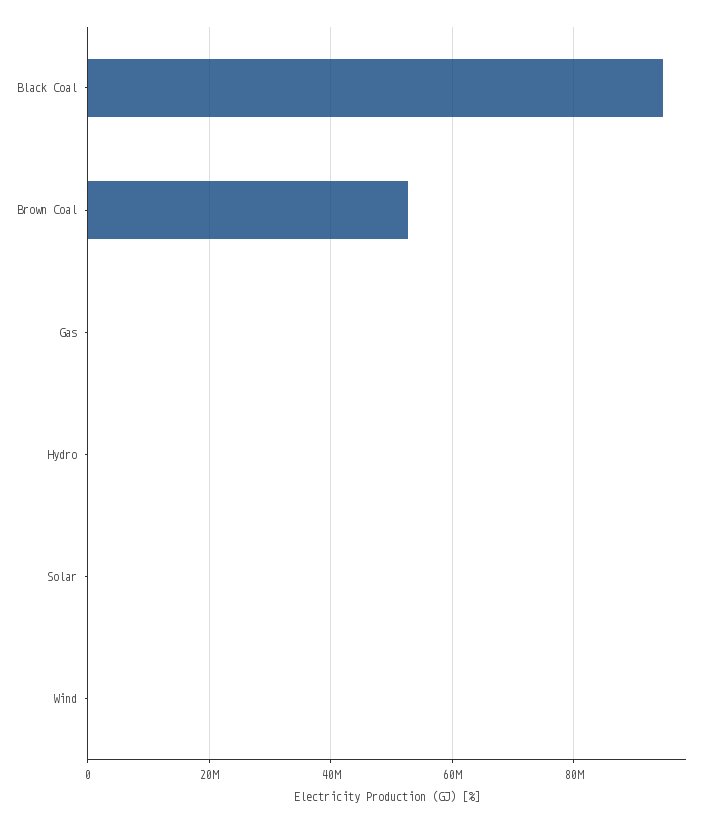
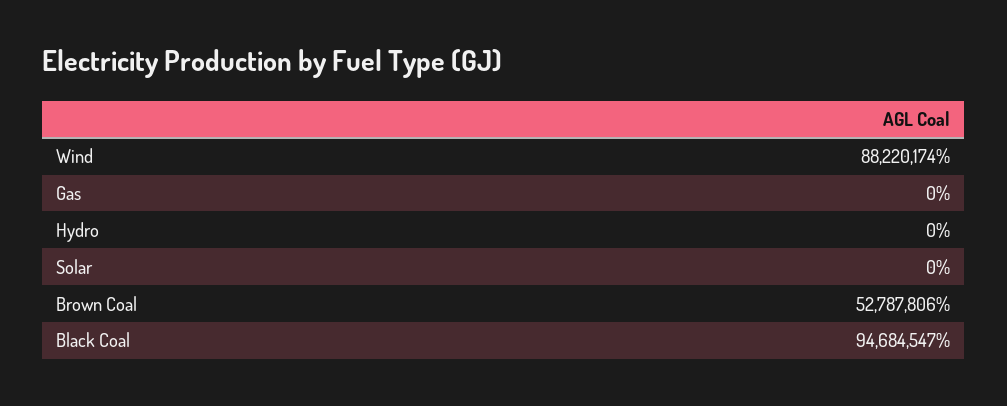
  {
    "Black Coal": 94684547,
    "Brown Coal": 52787806,
    "Gas": 0,
    "Hydro": 0,
    "Solar": 0,
-   "Wind": 0
+   "Wind": 88220174
  }

